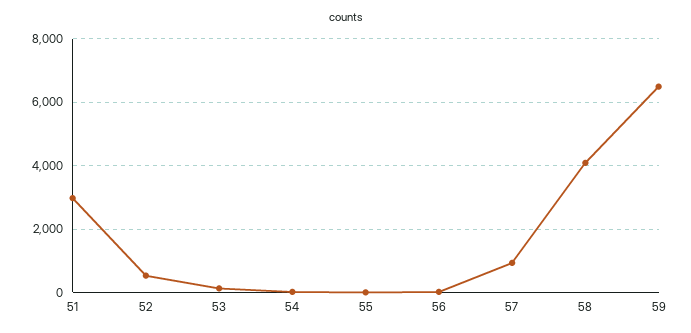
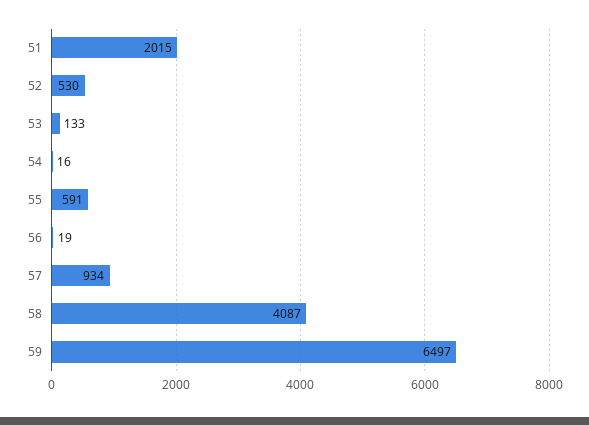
  {
-   "51": 3000,
+   "51": 2015,
    "52": 530,
    "53": 133,
    "54": 16,
-   "55": 0,
+   "55": 591,
    "56": 19,
    "57": 934,
    "58": 4087,
    "59": 6497
  }

